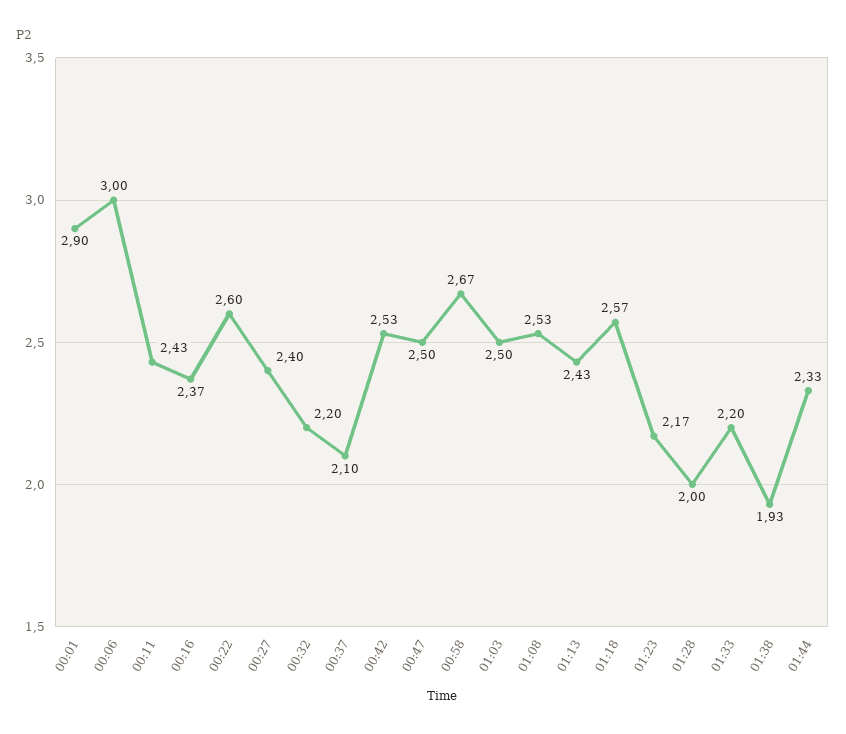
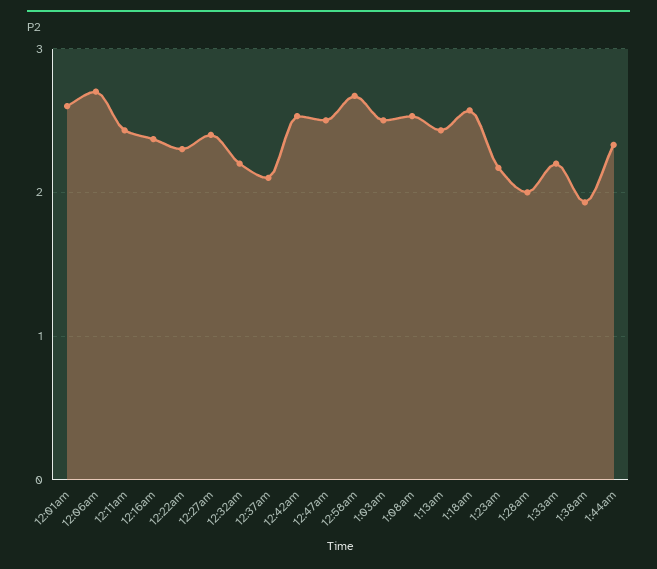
  {
-   "00:01": 2.9,
+   "00:01": 2.6,
-   "00:06": 3,
+   "00:06": 2.7,
    "00:11": 2.43,
    "00:16": 2.37,
-   "00:22": 2.6,
+   "00:22": 2.3,
    "00:27": 2.4,
    "00:32": 2.2,
    "00:37": 2.1,
    "00:42": 2.53,
    "00:47": 2.5,
    "00:58": 2.67,
    "01:03": 2.5,
    "01:08": 2.53,
    "01:13": 2.43,
    "01:18": 2.57,
    "01:23": 2.17,
    "01:28": 2,
    "01:33": 2.2,
    "01:38": 1.93,
    "01:44": 2.33
  }

